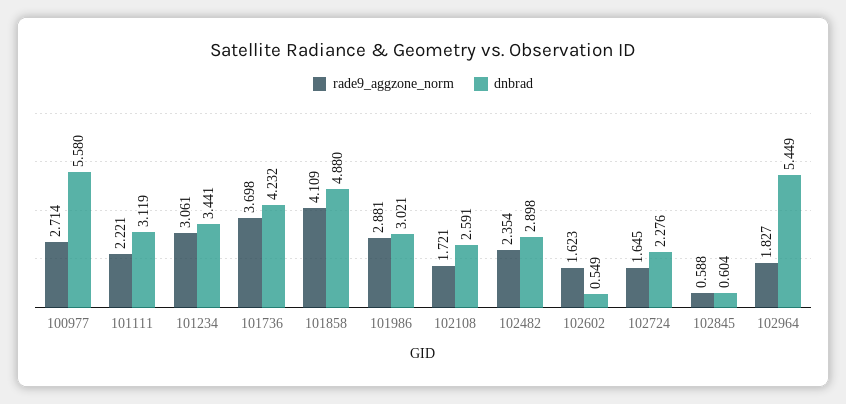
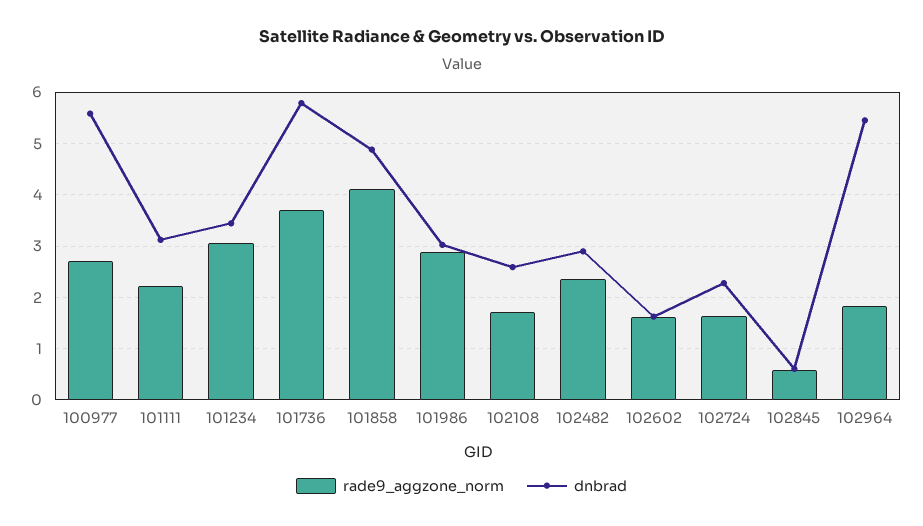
  {
    "rade9_aggzone_norm": {
      "100977": 2.714,
      "101111": 2.221,
      "101234": 3.061,
      "101736": 3.698,
      "101858": 4.109,
      "101986": 2.881,
      "102108": 1.721,
      "102482": 2.354,
      "102602": 1.623,
      "102724": 1.645,
      "102845": 0.588,
      "102964": 1.827
    },
    "dnbrad": {
      "100977": 5.58,
      "101111": 3.119,
      "101234": 3.441,
-     "101736": 4.232,
+     "101736": 5.8,
      "101858": 4.88,
      "101986": 3.021,
      "102108": 2.591,
      "102482": 2.898,
-     "102602": 0.549,
+     "102602": 1.6,
      "102724": 2.276,
      "102845": 0.604,
      "102964": 5.449
    }
  }

